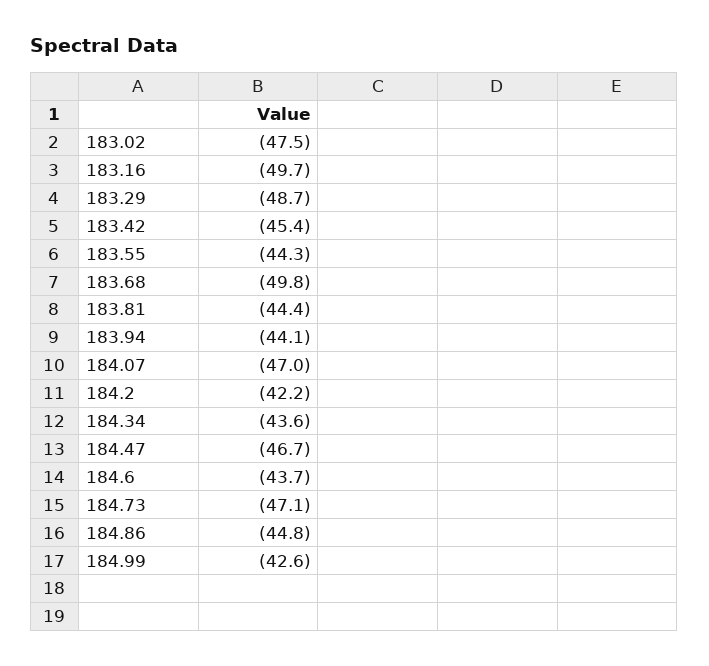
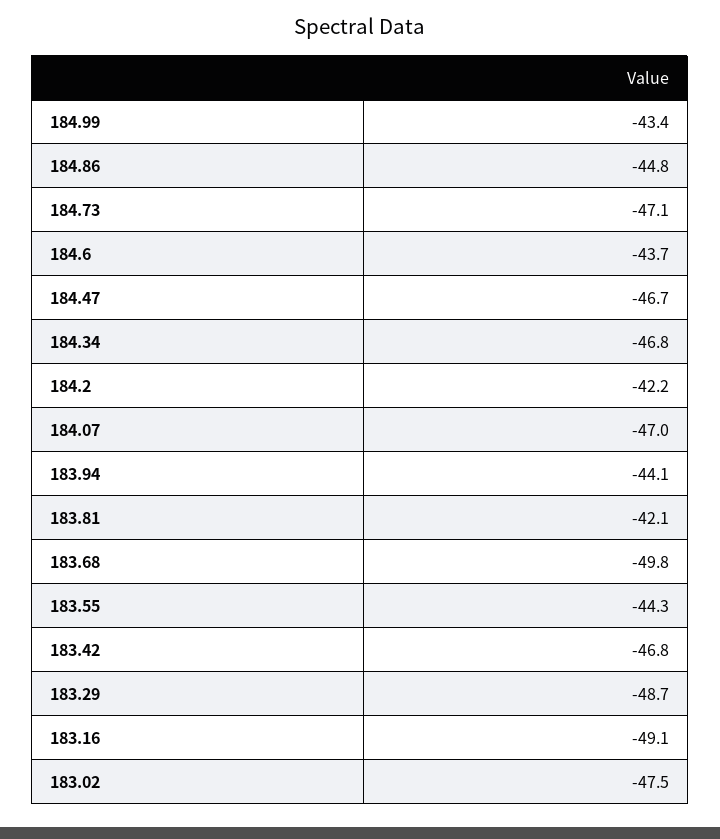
  {
    "183.02": -47.5,
-   "183.16": -49.7,
+   "183.16": -49.1,
    "183.29": -48.7,
-   "183.42": -45.4,
+   "183.42": -46.8,
    "183.55": -44.3,
    "183.68": -49.8,
-   "183.81": -44.4,
+   "183.81": -42.1,
    "183.94": -44.1,
    "184.07": -47,
    "184.2": -42.2,
-   "184.34": -43.6,
+   "184.34": -46.8,
    "184.47": -46.7,
    "184.6": -43.7,
    "184.73": -47.1,
    "184.86": -44.8,
-   "184.99": -42.6
+   "184.99": -43.4
  }

